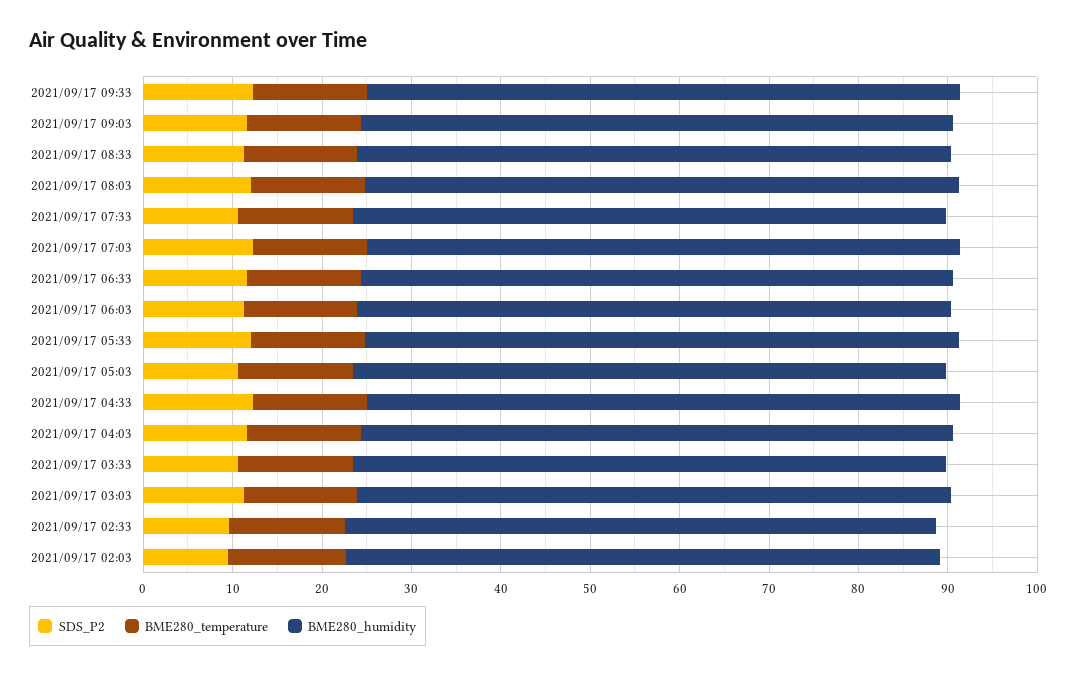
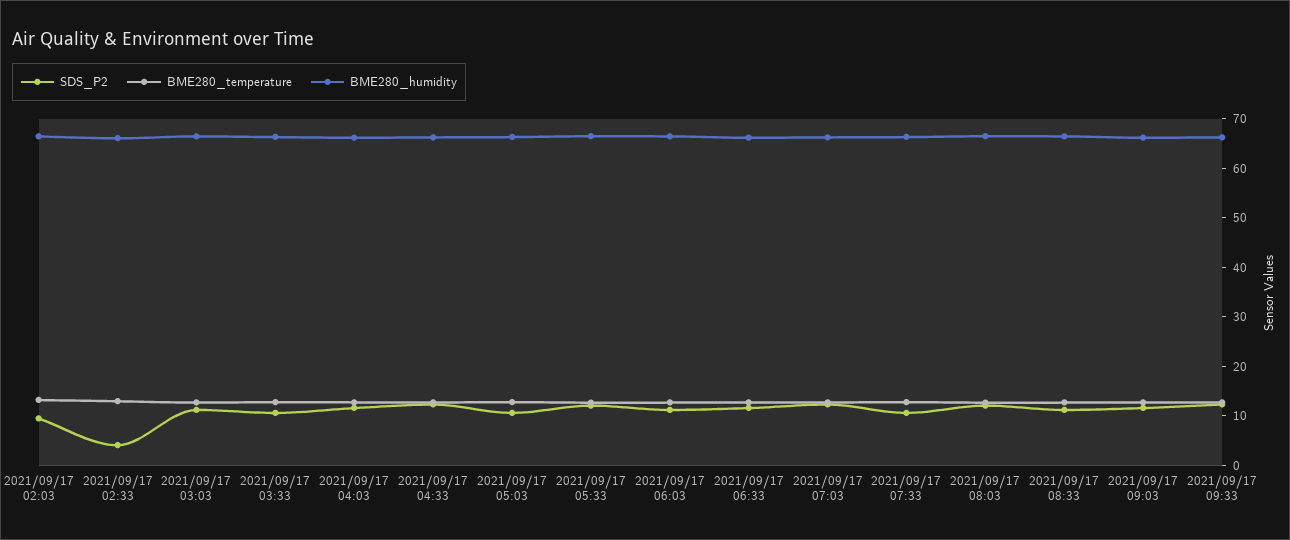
  {
    "SDS_P2": {
      "2021/09/17 09:33": 12,
      "2021/09/17 09:03": 12,
      "2021/09/17 08:33": 12,
      "2021/09/17 08:03": 12,
      "2021/09/17 07:33": 10,
      "2021/09/17 07:03": 12,
      "2021/09/17 06:33": 12,
      "2021/09/17 06:03": 12,
      "2021/09/17 05:33": 12,
      "2021/09/17 05:03": 10,
      "2021/09/17 04:33": 12,
      "2021/09/17 04:03": 12,
      "2021/09/17 03:33": 10,
      "2021/09/17 03:03": 12,
-     "2021/09/17 02:33": 10,
+     "2021/09/17 02:33": 4,
      "2021/09/17 02:03": 10
    },
    "BME280_temperature": {
      "2021/09/17 09:33": 12,
      "2021/09/17 09:03": 12,
      "2021/09/17 08:33": 12,
      "2021/09/17 08:03": 12,
      "2021/09/17 07:33": 12,
      "2021/09/17 07:03": 12,
      "2021/09/17 06:33": 12,
      "2021/09/17 06:03": 12,
      "2021/09/17 05:33": 12,
      "2021/09/17 05:03": 12,
      "2021/09/17 04:33": 12,
      "2021/09/17 04:03": 12,
      "2021/09/17 03:33": 12,
      "2021/09/17 03:03": 12,
      "2021/09/17 02:33": 12,
      "2021/09/17 02:03": 14
    },
    "BME280_humidity": {
      "2021/09/17 09:33": 66,
      "2021/09/17 09:03": 66,
      "2021/09/17 08:33": 66,
      "2021/09/17 08:03": 66,
      "2021/09/17 07:33": 66,
      "2021/09/17 07:03": 66,
      "2021/09/17 06:33": 66,
      "2021/09/17 06:03": 66,
      "2021/09/17 05:33": 66,
      "2021/09/17 05:03": 66,
      "2021/09/17 04:33": 66,
      "2021/09/17 04:03": 66,
      "2021/09/17 03:33": 66,
      "2021/09/17 03:03": 66,
      "2021/09/17 02:33": 66,
      "2021/09/17 02:03": 66
    }
  }

